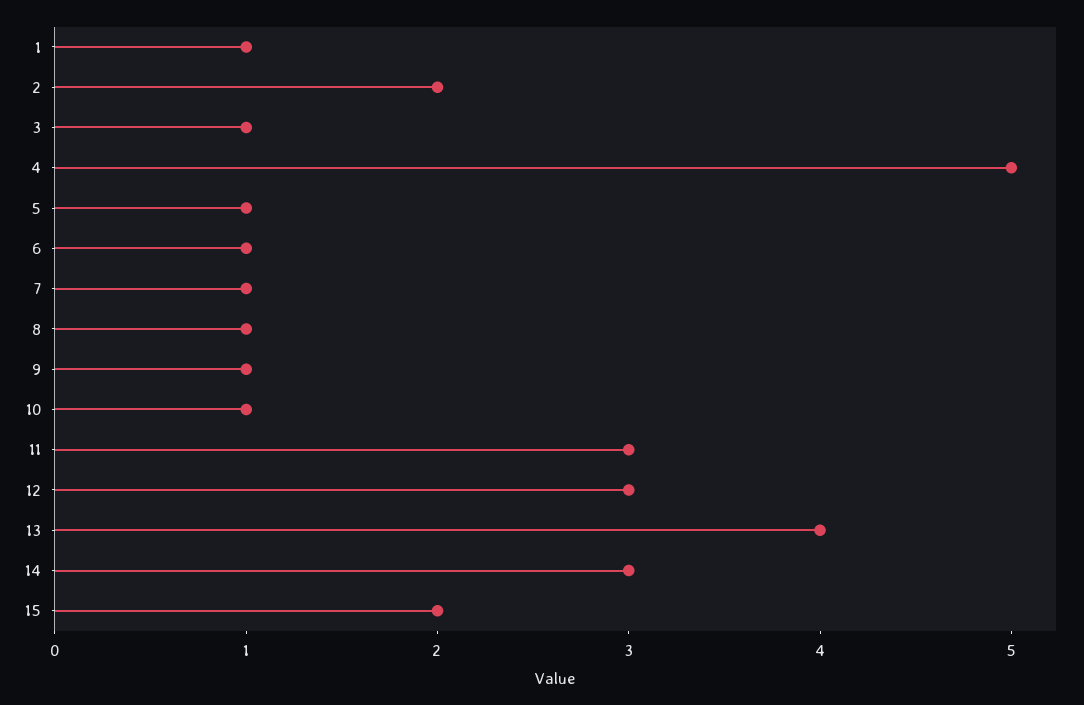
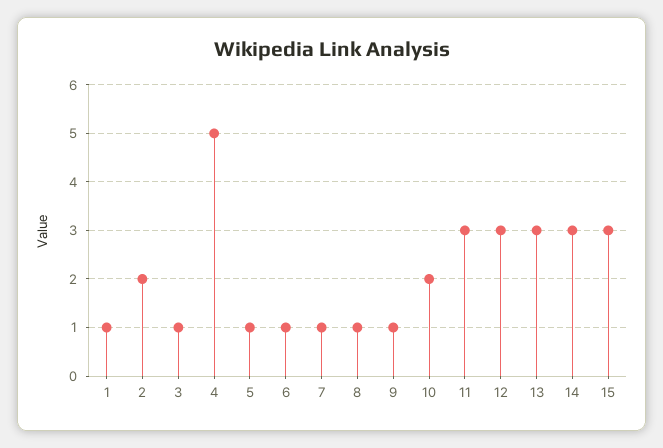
  {
    "1": 1,
    "2": 2,
    "3": 1,
    "4": 5,
    "5": 1,
    "6": 1,
    "7": 1,
    "8": 1,
    "9": 1,
-   "10": 1,
+   "10": 2,
    "11": 3,
    "12": 3,
-   "13": 4,
+   "13": 3,
    "14": 3,
-   "15": 2
+   "15": 3
  }

